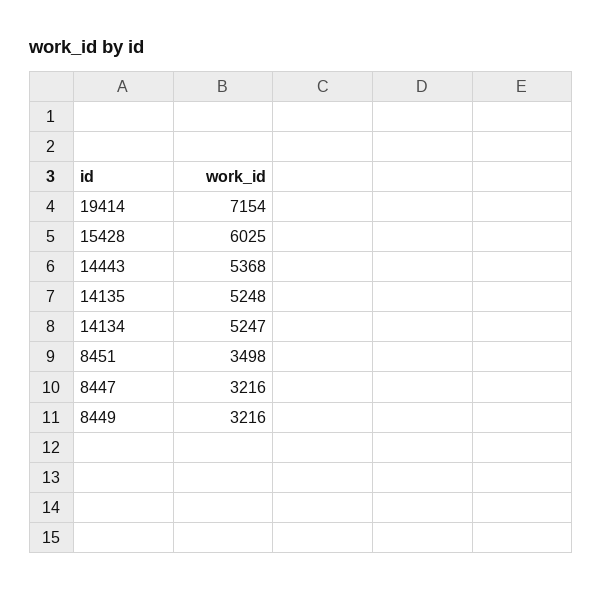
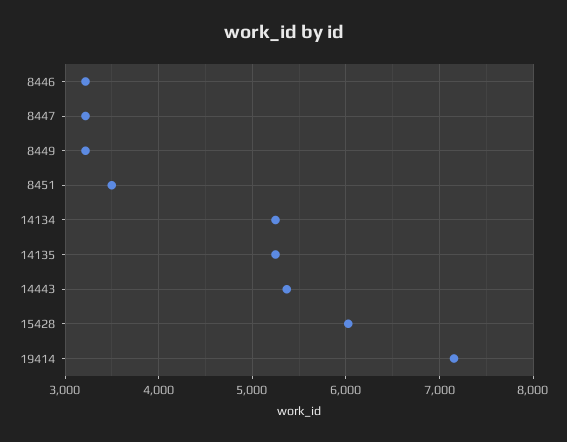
  {
    "19414": 7154,
    "15428": 6025,
    "14443": 5368,
    "14135": 5248,
    "14134": 5247,
    "8451": 3498,
    "8447": 3216,
-   "8449": 3216
+   "8449": 3216,
+   "8446": 3200
  }

